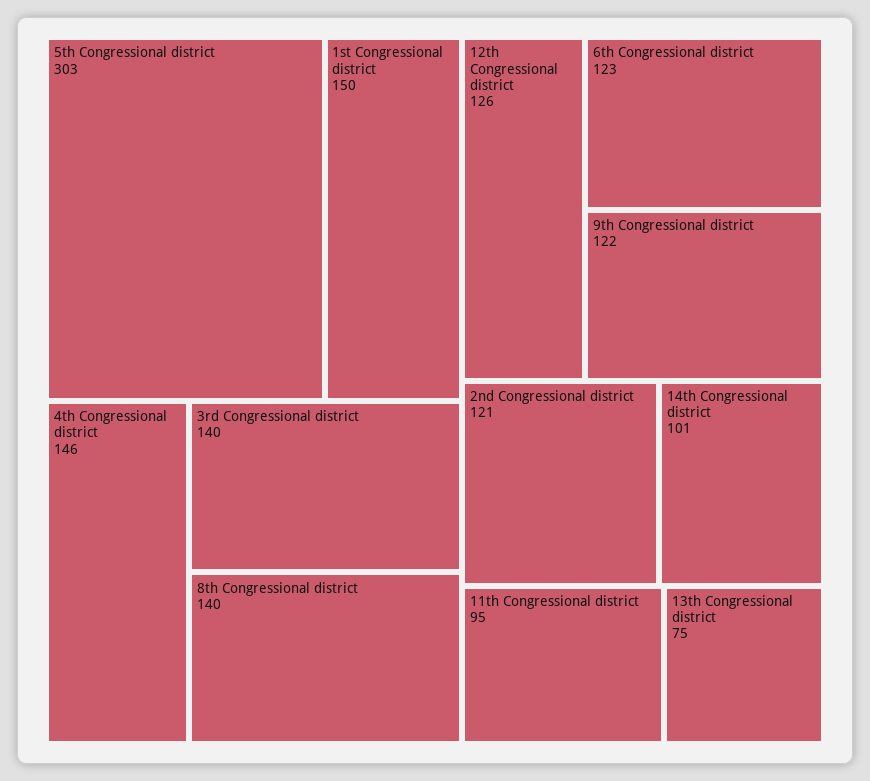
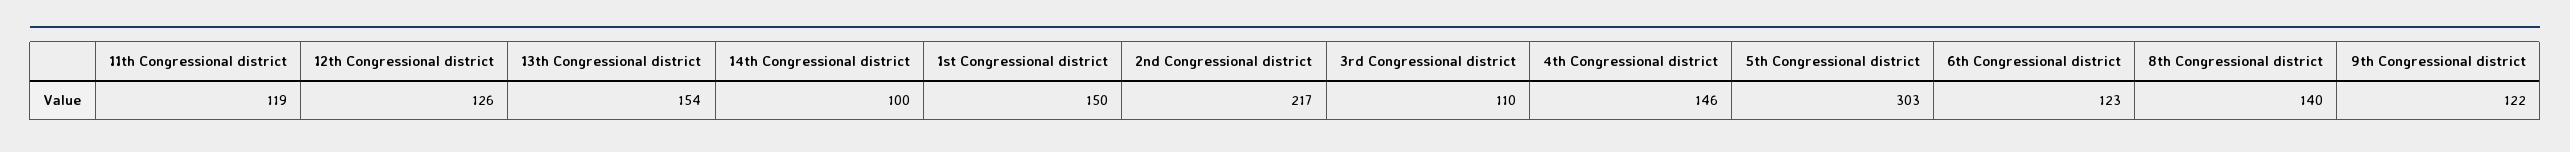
  {
    "5th Congressional district": 303,
    "1st Congressional district": 150,
    "4th Congressional district": 146,
-   "3rd Congressional district": 140,
+   "3rd Congressional district": 110,
    "8th Congressional district": 140,
    "12th Congressional district": 126,
    "6th Congressional district": 123,
    "9th Congressional district": 122,
-   "2nd Congressional district": 121,
+   "2nd Congressional district": 217,
-   "14th Congressional district": 101,
+   "14th Congressional district": 100,
-   "11th Congressional district": 95,
+   "11th Congressional district": 119,
-   "13th Congressional district": 75
+   "13th Congressional district": 154
  }

